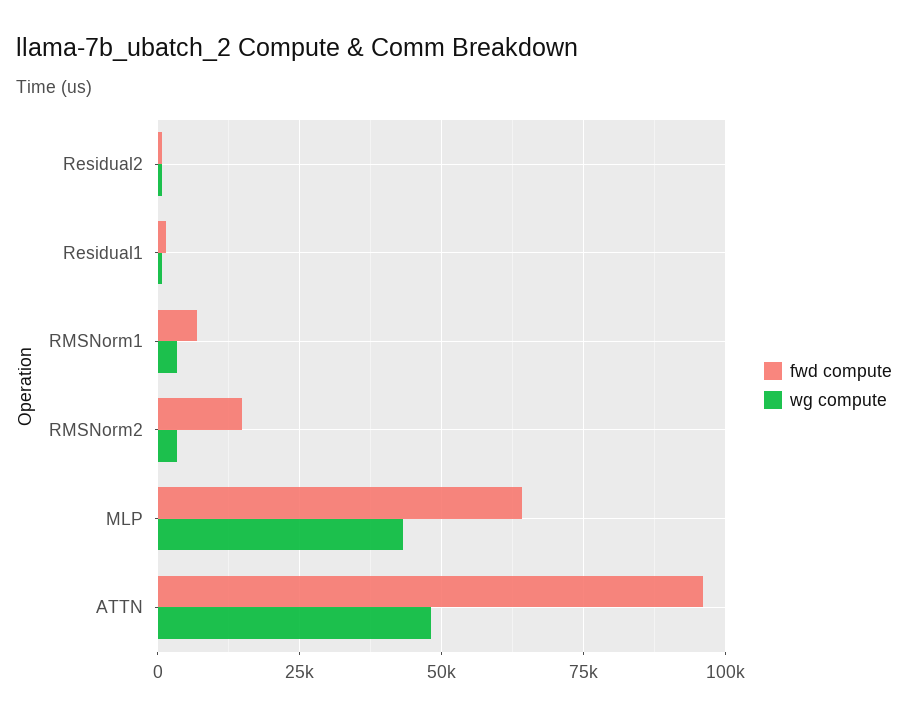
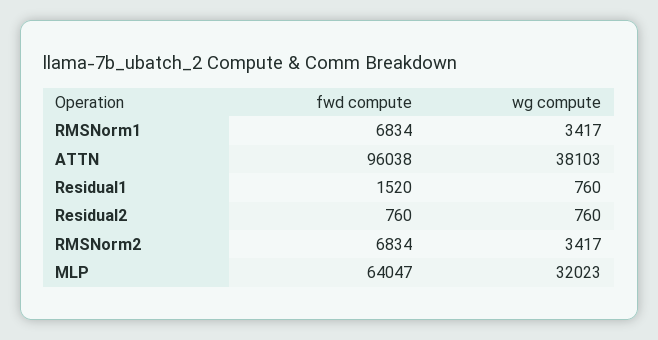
  {
    "fwd compute": {
      "Residual2": 760,
      "Residual1": 1520,
      "RMSNorm1": 6834,
-     "RMSNorm2": 15000,
+     "RMSNorm2": 6834,
      "MLP": 64047,
      "ATTN": 96038
    },
    "wg compute": {
      "Residual2": 760,
      "Residual1": 760,
      "RMSNorm1": 3417,
      "RMSNorm2": 3417,
-     "MLP": 42500,
+     "MLP": 32023,
-     "ATTN": 47500
+     "ATTN": 38103
    }
  }

